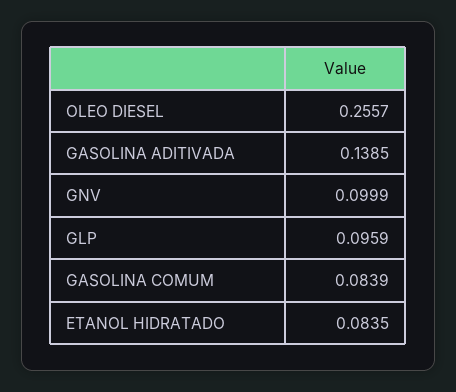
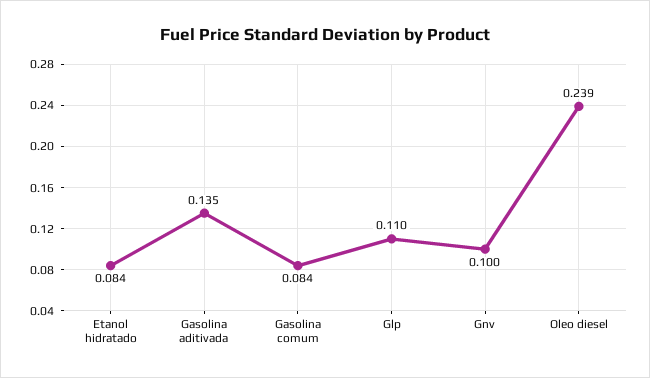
  {
-   "OLEO DIESEL": 0.2557,
+   "OLEO DIESEL": 0.239,
-   "GASOLINA ADITIVADA": 0.1385,
+   "GASOLINA ADITIVADA": 0.135,
    "GNV": 0.0999,
-   "GLP": 0.0959,
+   "GLP": 0.11,
    "GASOLINA COMUM": 0.0839,
    "ETANOL HIDRATADO": 0.0835
  }

